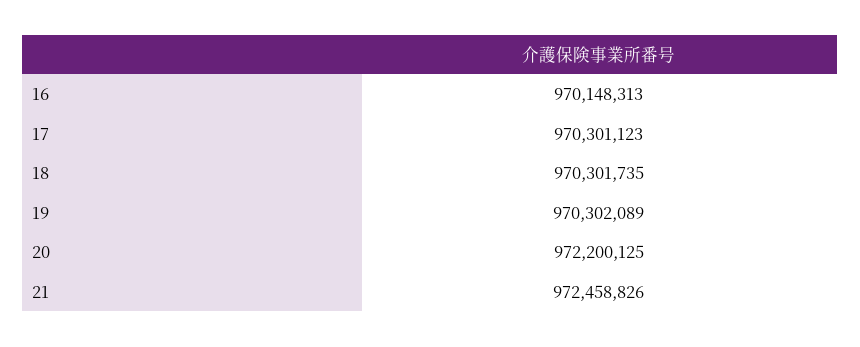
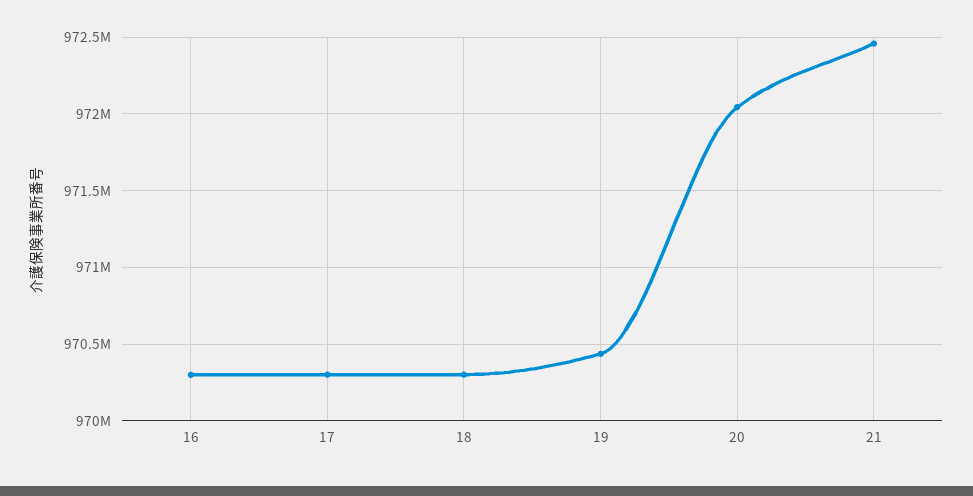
  {
-   "16": 970148313,
+   "16": 970300000,
    "17": 970301123,
    "18": 970301735,
-   "19": 970302089,
+   "19": 970450000,
-   "20": 972200125,
+   "20": 972050000,
    "21": 972458826
  }

